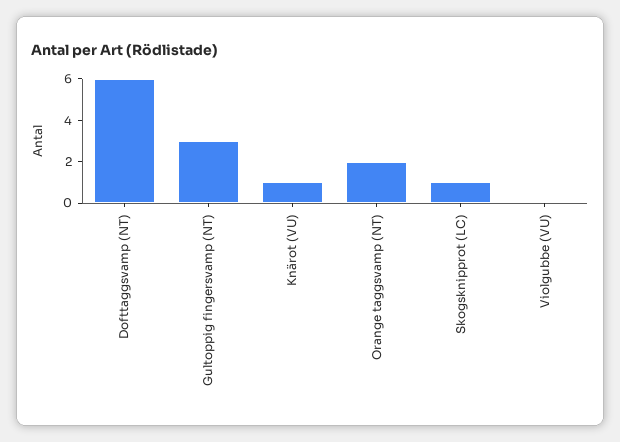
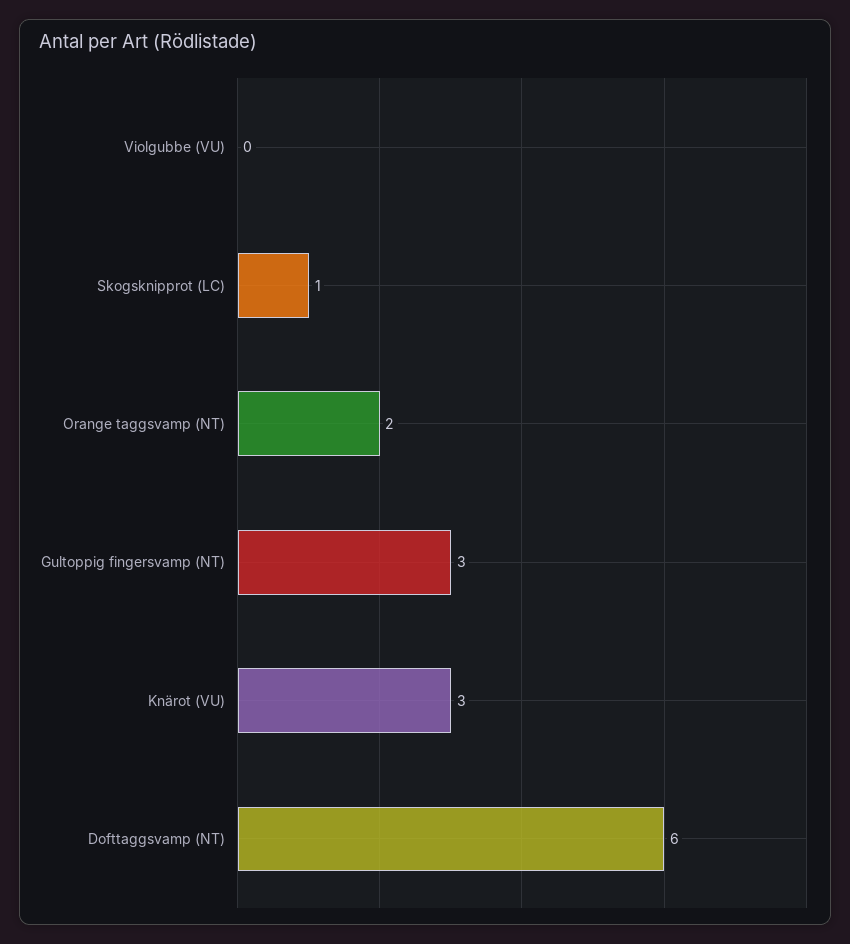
  {
    "Dofttaggsvamp (NT)": 6,
    "Gultoppig fingersvamp (NT)": 3,
-   "Knärot (VU)": 1,
+   "Knärot (VU)": 3,
    "Orange taggsvamp (NT)": 2,
    "Skogsknipprot (LC)": 1,
    "Violgubbe (VU)": 0
  }

